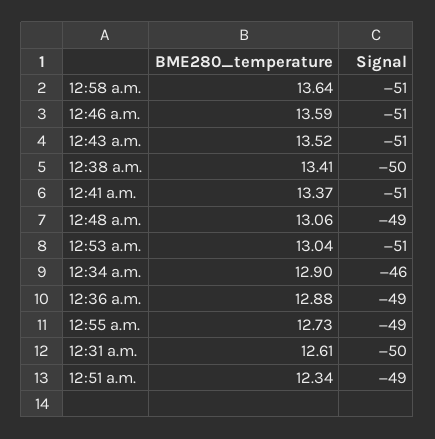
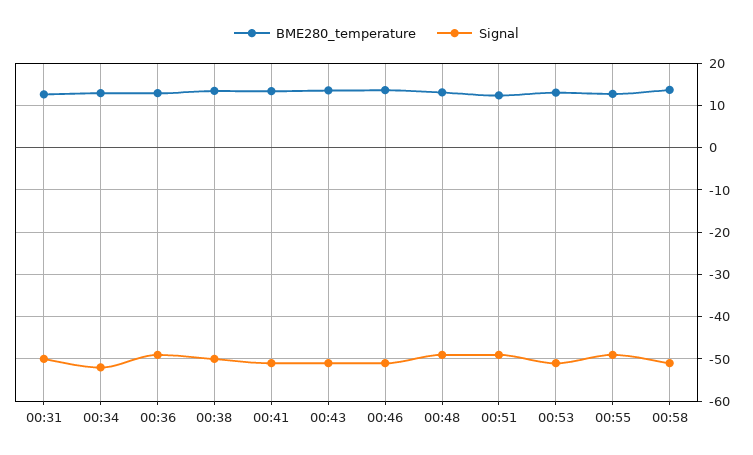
  {
    "BME280_temperature": {
      "12:58 a.m.": 13.64,
      "12:46 a.m.": 13.59,
      "12:43 a.m.": 13.52,
      "12:38 a.m.": 13.41,
      "12:41 a.m.": 13.37,
      "12:48 a.m.": 13.06,
      "12:53 a.m.": 13.04,
      "12:34 a.m.": 12.9,
      "12:36 a.m.": 12.88,
      "12:55 a.m.": 12.73,
      "12:31 a.m.": 12.61,
      "12:51 a.m.": 12.34
    },
    "Signal": {
      "12:58 a.m.": -51,
      "12:46 a.m.": -51,
      "12:43 a.m.": -51,
      "12:38 a.m.": -50,
      "12:41 a.m.": -51,
      "12:48 a.m.": -49,
      "12:53 a.m.": -51,
-     "12:34 a.m.": -46,
+     "12:34 a.m.": -52,
      "12:36 a.m.": -49,
      "12:55 a.m.": -49,
      "12:31 a.m.": -50,
      "12:51 a.m.": -49
    }
  }

